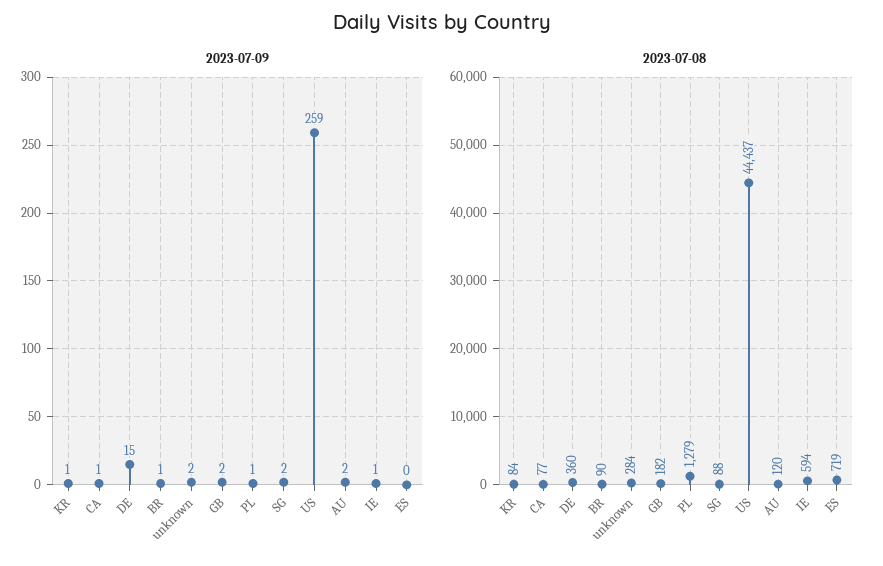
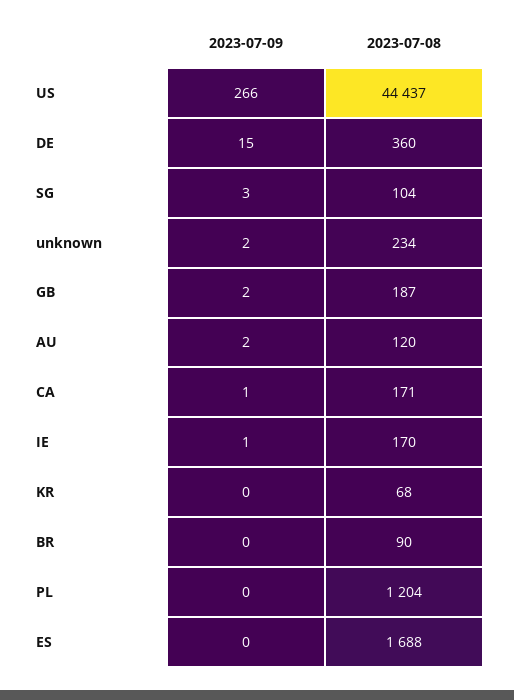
  {
    "2023-07-09": {
-     "KR": 1,
+     "KR": 0,
      "CA": 1,
      "DE": 15,
-     "BR": 1,
+     "BR": 0,
      "unknown": 2,
      "GB": 2,
-     "PL": 1,
+     "PL": 0,
-     "SG": 2,
+     "SG": 3,
-     "US": 259,
+     "US": 266,
      "AU": 2,
      "IE": 1,
      "ES": 0
    },
    "2023-07-08": {
-     "KR": 84,
+     "KR": 68,
-     "CA": 77,
+     "CA": 171,
      "DE": 360,
      "BR": 90,
-     "unknown": 284,
+     "unknown": 234,
-     "GB": 182,
+     "GB": 187,
-     "PL": 1279,
+     "PL": 1204,
-     "SG": 88,
+     "SG": 104,
      "US": 44437,
      "AU": 120,
-     "IE": 594,
+     "IE": 170,
-     "ES": 719
+     "ES": 1688
    }
  }

